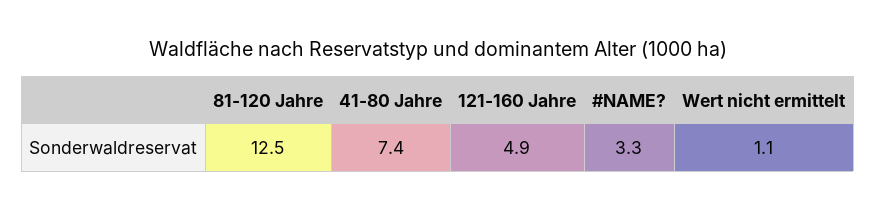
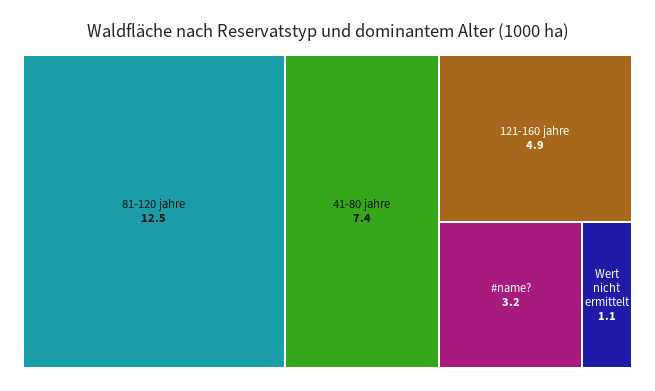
  {
    "81-120 Jahre": 12.5,
    "41-80 Jahre": 7.4,
    "121-160 Jahre": 4.9,
-   "#NAME?": 3.3,
+   "#NAME?": 3.2,
    "Wert nicht ermittelt": 1.1
  }

